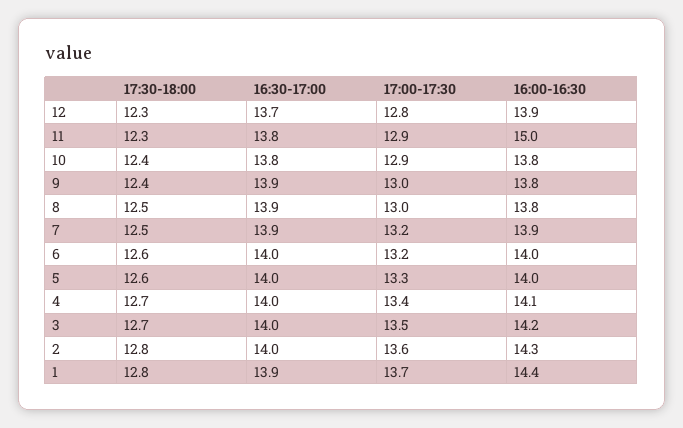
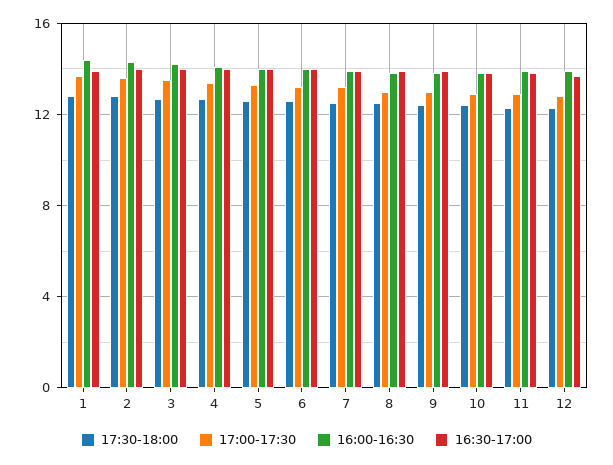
  {
    "17:30-18:00": {
      "12": 12.3,
      "11": 12.3,
      "10": 12.4,
      "9": 12.4,
      "8": 12.5,
      "7": 12.5,
      "6": 12.6,
      "5": 12.6,
      "4": 12.7,
      "3": 12.7,
      "2": 12.8,
      "1": 12.8
    },
    "16:30-17:00": {
      "12": 13.7,
      "11": 13.8,
      "10": 13.8,
      "9": 13.9,
      "8": 13.9,
      "7": 13.9,
      "6": 14,
      "5": 14,
      "4": 14,
      "3": 14,
      "2": 14,
      "1": 13.9
    },
    "17:00-17:30": {
      "12": 12.8,
      "11": 12.9,
      "10": 12.9,
      "9": 13,
      "8": 13,
      "7": 13.2,
      "6": 13.2,
      "5": 13.3,
      "4": 13.4,
      "3": 13.5,
      "2": 13.6,
      "1": 13.7
    },
    "16:00-16:30": {
      "12": 13.9,
-     "11": 15,
+     "11": 14,
      "10": 13.8,
      "9": 13.8,
      "8": 13.8,
      "7": 13.9,
      "6": 14,
      "5": 14,
      "4": 14.1,
      "3": 14.2,
      "2": 14.3,
      "1": 14.4
    }
  }

